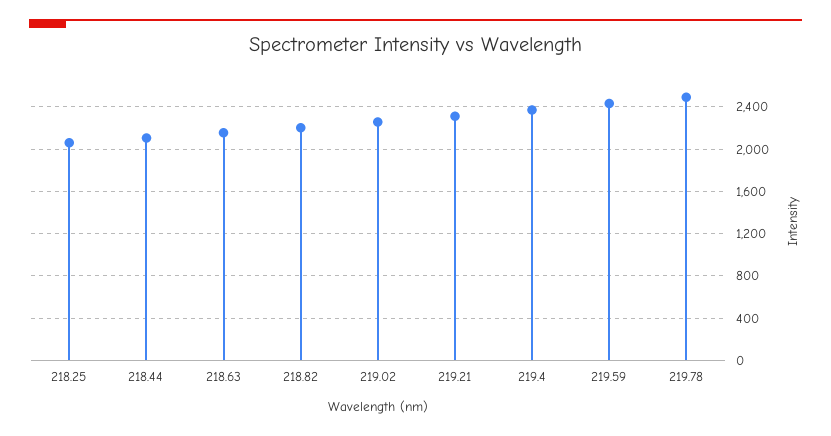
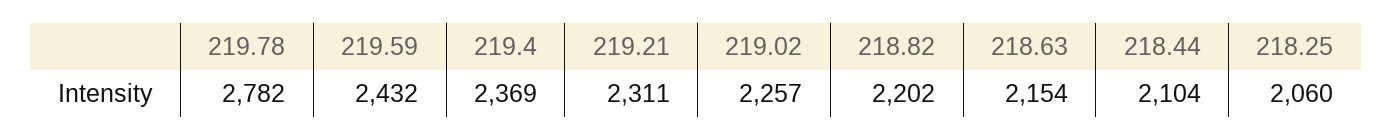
  {
    "218.25": 2060,
    "218.44": 2104,
    "218.63": 2154,
    "218.82": 2202,
    "219.02": 2257,
    "219.21": 2311,
    "219.4": 2369,
    "219.59": 2432,
-   "219.78": 2500
+   "219.78": 2782
  }

